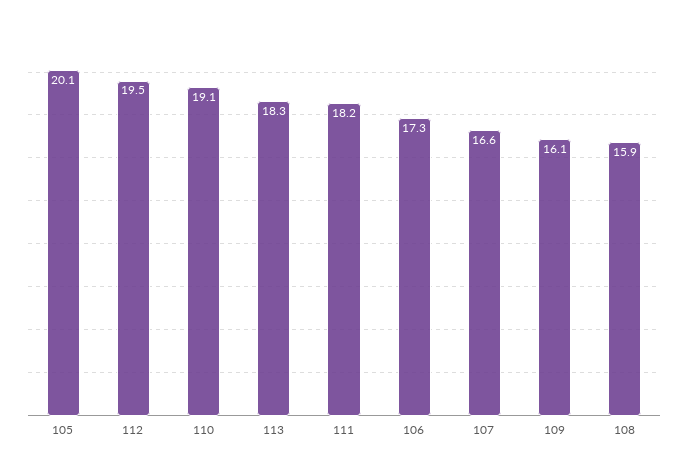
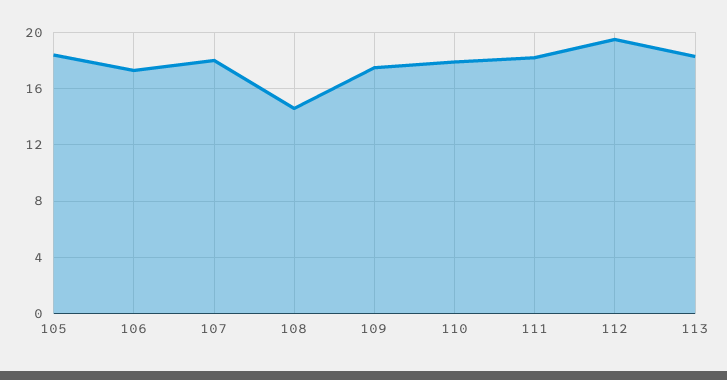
  {
-   "105": 20.1,
+   "105": 18.5,
    "112": 19.5,
-   "110": 19.1,
+   "110": 18,
    "113": 18.3,
    "111": 18.2,
    "106": 17.3,
-   "107": 16.6,
+   "107": 18,
-   "109": 16.1,
+   "109": 17.5,
-   "108": 15.9
+   "108": 14.5
  }

